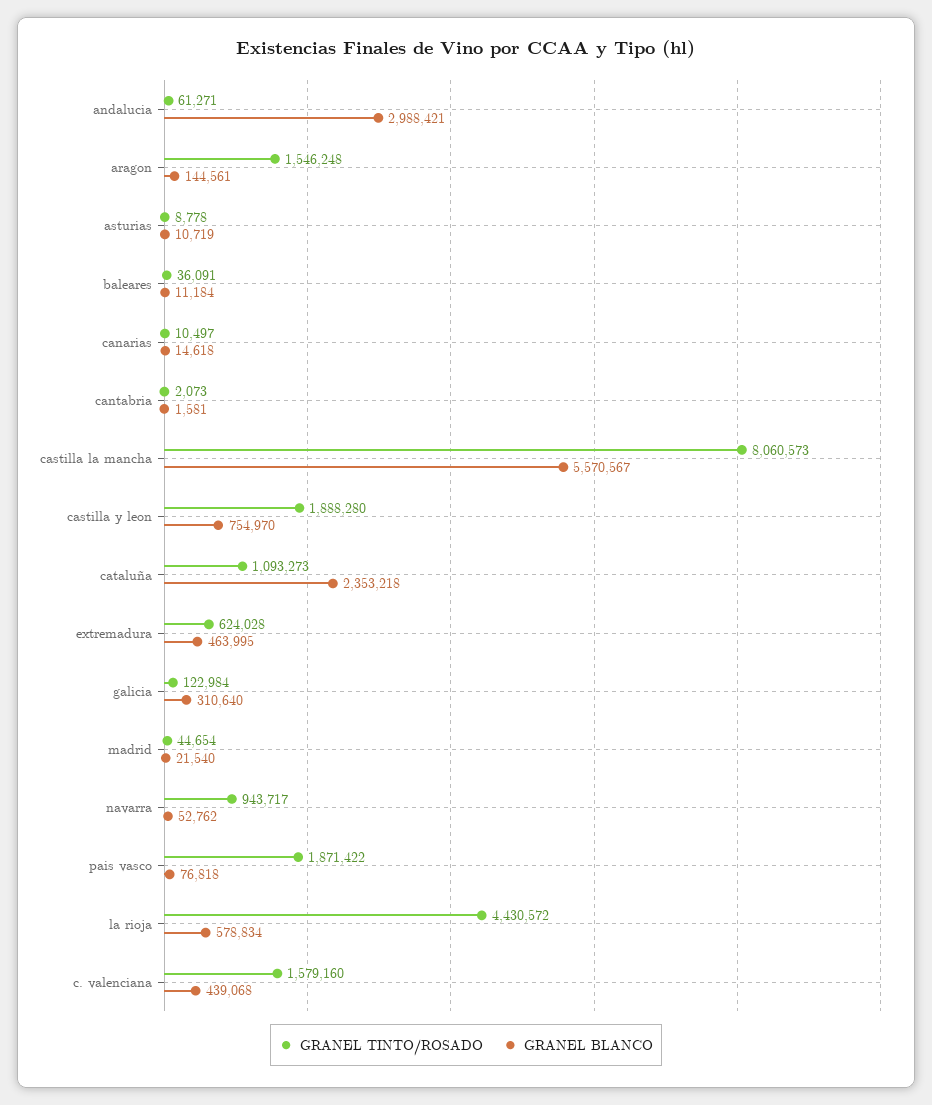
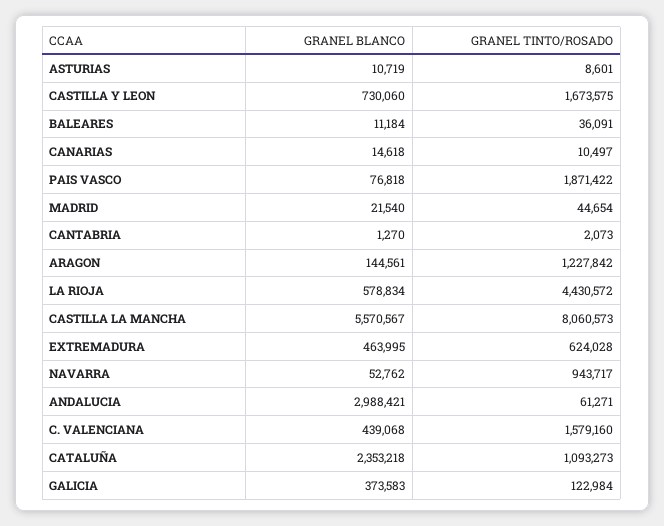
  {
    "GRANEL TINTO/ROSADO": {
      "andalucia": 61271,
-     "aragon": 1546248,
+     "aragon": 1227842,
-     "asturias": 8778,
+     "asturias": 8601,
      "baleares": 36091,
      "canarias": 10497,
      "cantabria": 2073,
      "castilla la mancha": 8060573,
-     "castilla y leon": 1888280,
+     "castilla y leon": 1673575,
      "cataluña": 1093273,
      "extremadura": 624028,
      "galicia": 122984,
      "madrid": 44654,
      "navarra": 943717,
      "pais vasco": 1871422,
      "la rioja": 4430572,
      "c. valenciana": 1579160
    },
    "GRANEL BLANCO": {
      "andalucia": 2988421,
      "aragon": 144561,
      "asturias": 10719,
      "baleares": 11184,
      "canarias": 14618,
-     "cantabria": 1581,
+     "cantabria": 1270,
      "castilla la mancha": 5570567,
-     "castilla y leon": 754970,
+     "castilla y leon": 730060,
      "cataluña": 2353218,
      "extremadura": 463995,
-     "galicia": 310640,
+     "galicia": 373583,
      "madrid": 21540,
      "navarra": 52762,
      "pais vasco": 76818,
      "la rioja": 578834,
      "c. valenciana": 439068
    }
  }

